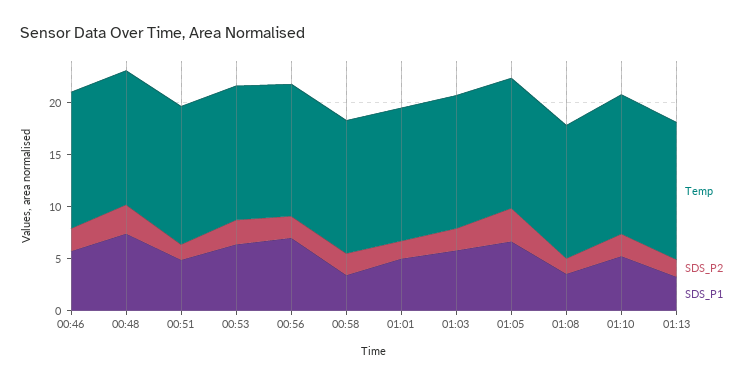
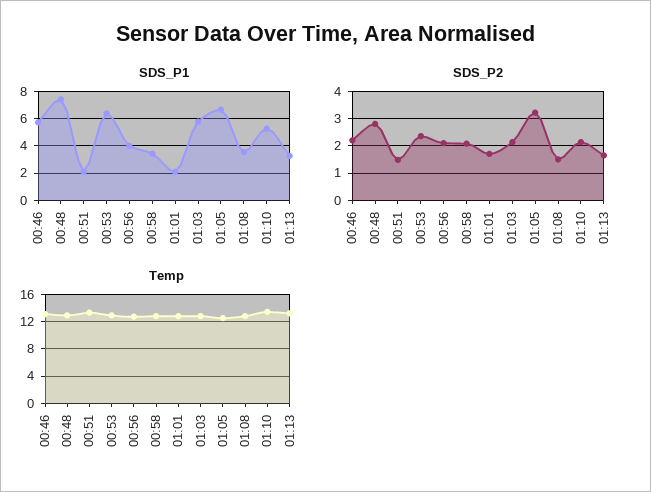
  {
    "Temp": {
      "00:46": 13,
      "00:48": 13,
      "00:51": 13,
      "00:53": 13,
      "00:56": 13,
      "00:58": 13,
      "01:01": 13,
      "01:03": 13,
      "01:05": 13,
      "01:08": 13,
      "01:10": 13,
      "01:13": 13
    },
    "SDS_P2": {
      "00:46": 2.25,
      "00:48": 2.75,
      "00:51": 1.5,
      "00:53": 2.25,
      "00:56": 2,
      "00:58": 2,
      "01:01": 1.75,
      "01:03": 2.25,
      "01:05": 3.25,
      "01:08": 1.5,
      "01:10": 2.25,
      "01:13": 1.75
    },
    "SDS_P1": {
      "00:46": 5.5,
      "00:48": 7.5,
-     "00:51": 5,
+     "00:51": 2,
      "00:53": 6.5,
-     "00:56": 7,
+     "00:56": 4,
      "00:58": 3.5,
-     "01:01": 5,
+     "01:01": 2,
      "01:03": 6,
      "01:05": 6.5,
      "01:08": 3.5,
      "01:10": 5.5,
      "01:13": 3.5
    }
  }

